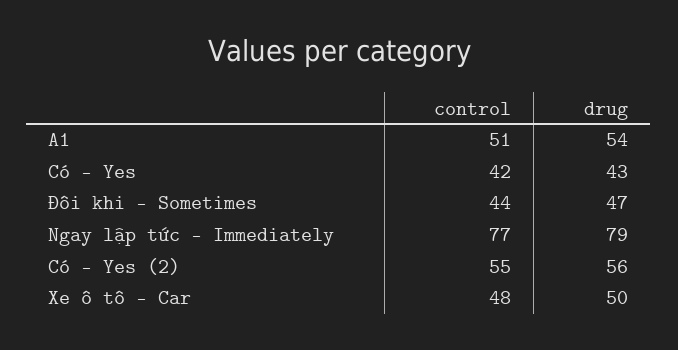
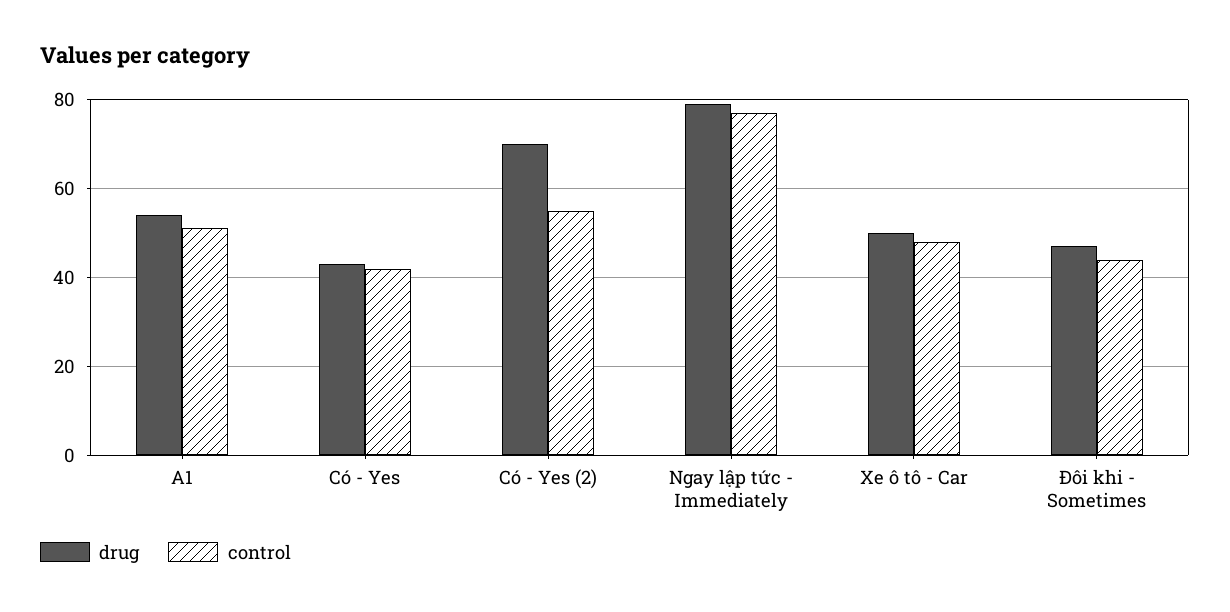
  {
    "control": {
      "A1": 51,
      "Có - Yes": 42,
      "Đôi khi - Sometimes": 44,
      "Ngay lập tức - Immediately": 77,
      "Có - Yes (2)": 55,
      "Xe ô tô - Car": 48
    },
    "drug": {
      "A1": 54,
      "Có - Yes": 43,
      "Đôi khi - Sometimes": 47,
      "Ngay lập tức - Immediately": 79,
-     "Có - Yes (2)": 56,
+     "Có - Yes (2)": 70,
      "Xe ô tô - Car": 50
    }
  }

